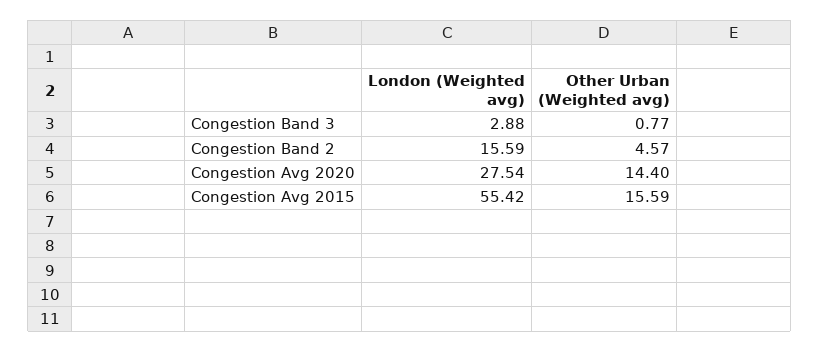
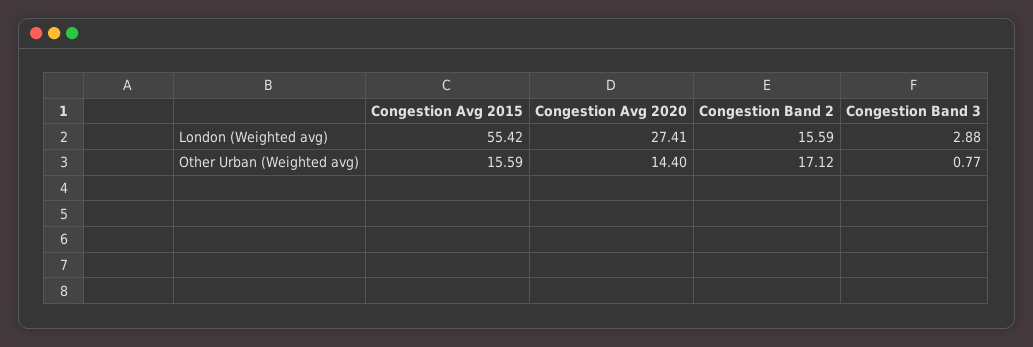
  {
    "London (Weighted avg)": {
      "Congestion Band 3": 2.88,
      "Congestion Band 2": 15.59,
-     "Congestion Avg 2020": 27.54,
+     "Congestion Avg 2020": 27.41,
      "Congestion Avg 2015": 55.42
    },
    "Other Urban (Weighted avg)": {
      "Congestion Band 3": 0.77,
-     "Congestion Band 2": 4.57,
+     "Congestion Band 2": 17.12,
      "Congestion Avg 2020": 14.4,
      "Congestion Avg 2015": 15.59
    }
  }

